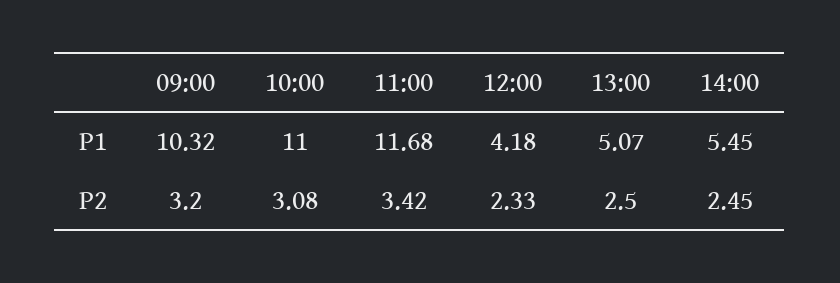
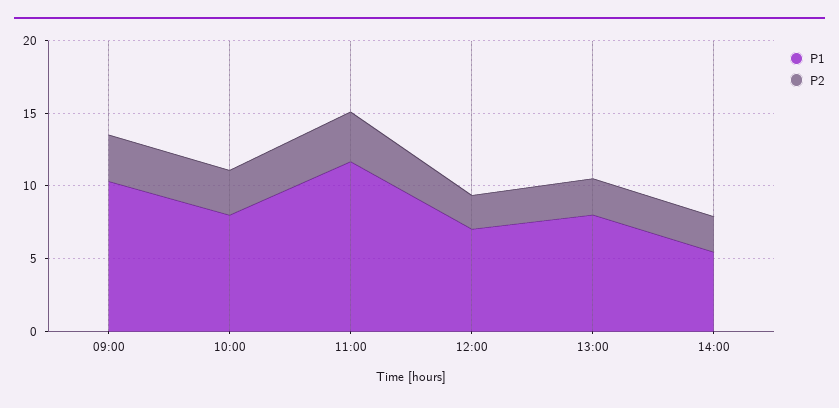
  {
    "P1": {
      "09:00": 10.32,
-     "10:00": 11,
+     "10:00": 8,
      "11:00": 11.68,
-     "12:00": 4.18,
+     "12:00": 7,
-     "13:00": 5.07,
+     "13:00": 8,
      "14:00": 5.45
    },
    "P2": {
      "09:00": 3.2,
      "10:00": 3.08,
      "11:00": 3.42,
      "12:00": 2.33,
      "13:00": 2.5,
      "14:00": 2.45
    }
  }

